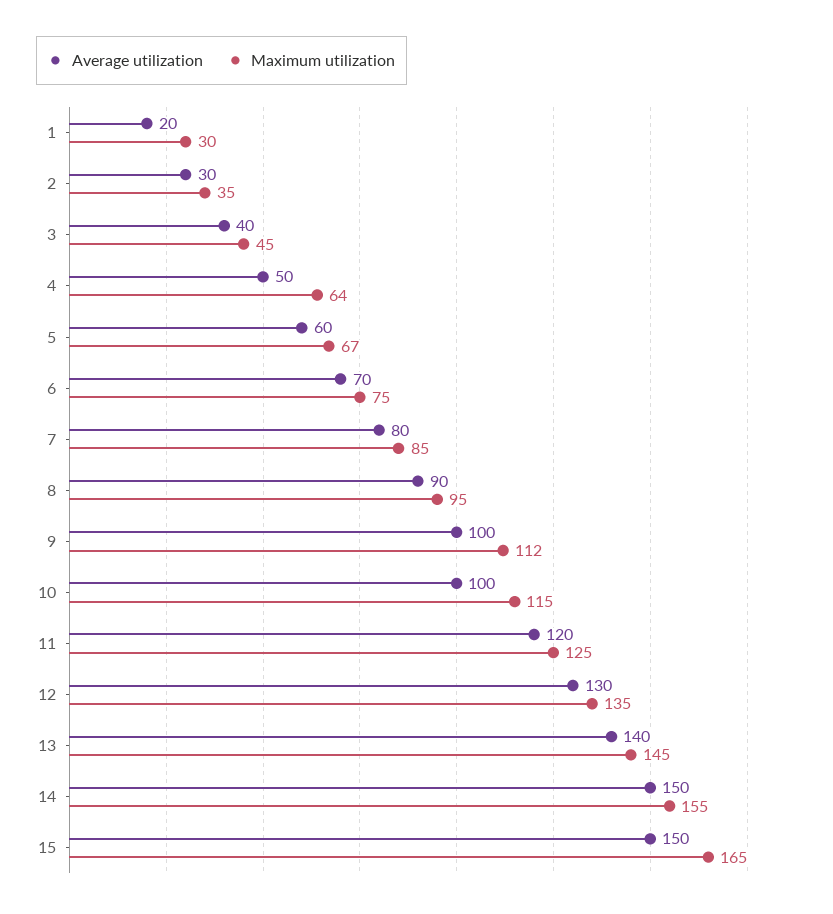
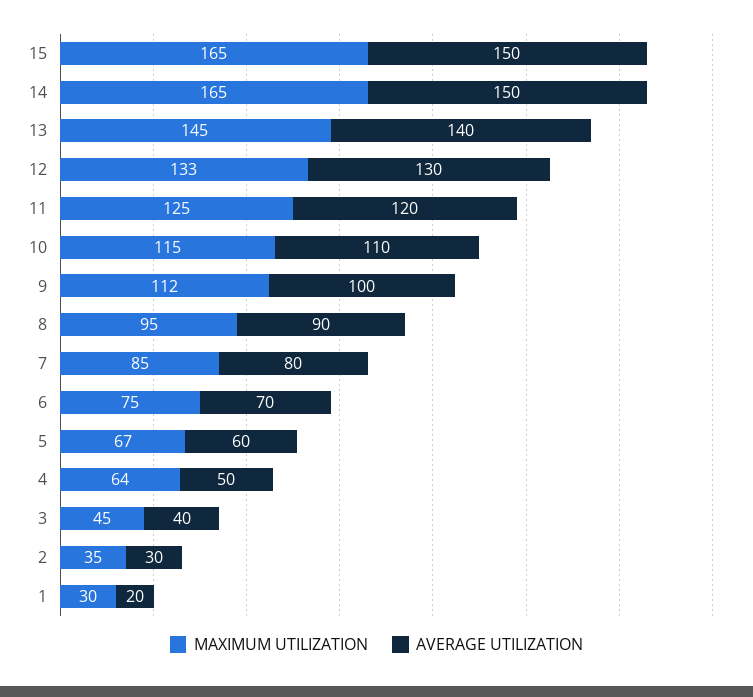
  {
    "Average utilization": {
      "1": 20,
      "2": 30,
      "3": 40,
      "4": 50,
      "5": 60,
      "6": 70,
      "7": 80,
      "8": 90,
      "9": 100,
-     "10": 100,
+     "10": 110,
      "11": 120,
      "12": 130,
      "13": 140,
      "14": 150,
      "15": 150
    },
    "Maximum utilization": {
      "1": 30,
      "2": 35,
      "3": 45,
      "4": 64,
      "5": 67,
      "6": 75,
      "7": 85,
      "8": 95,
      "9": 112,
      "10": 115,
      "11": 125,
-     "12": 135,
+     "12": 133,
      "13": 145,
-     "14": 155,
+     "14": 165,
      "15": 165
    }
  }

